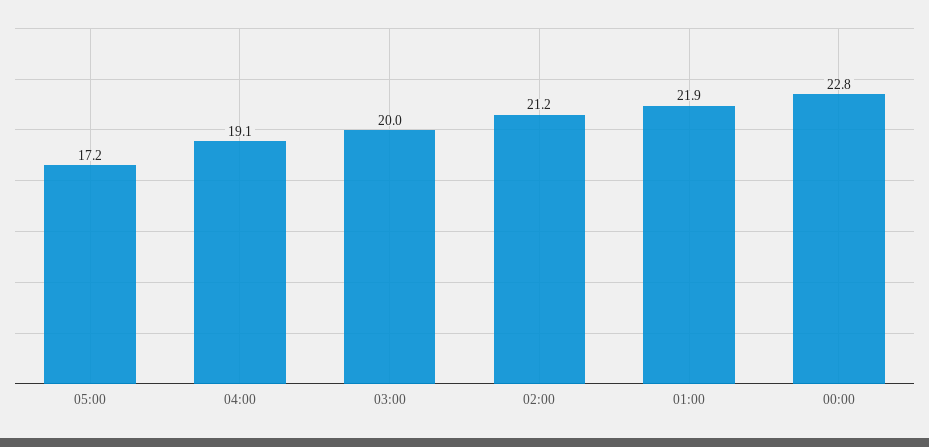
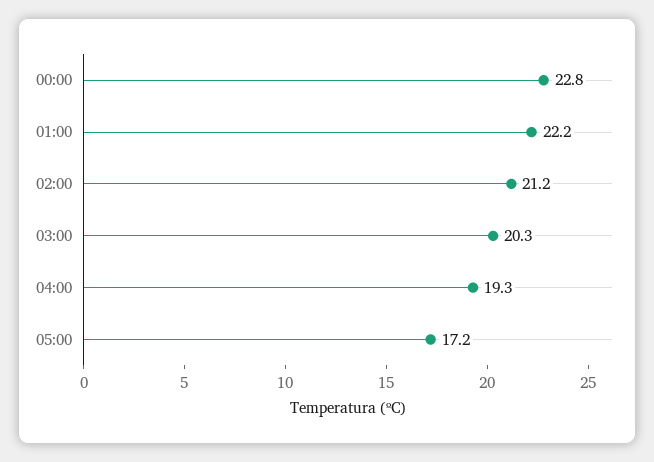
  {
    "05:00": 17.2,
-   "04:00": 19.1,
+   "04:00": 19.3,
-   "03:00": 20,
+   "03:00": 20.3,
    "02:00": 21.2,
-   "01:00": 21.9,
+   "01:00": 22.2,
    "00:00": 22.8
  }

